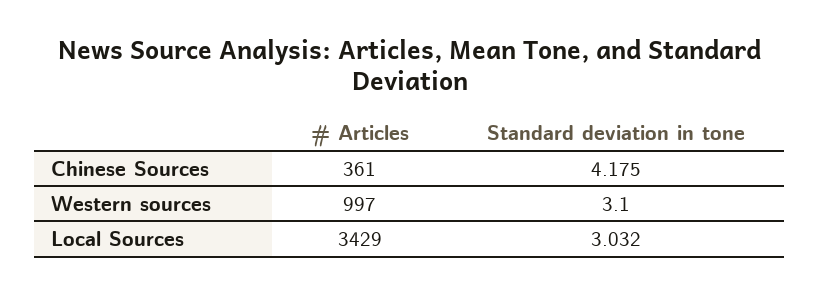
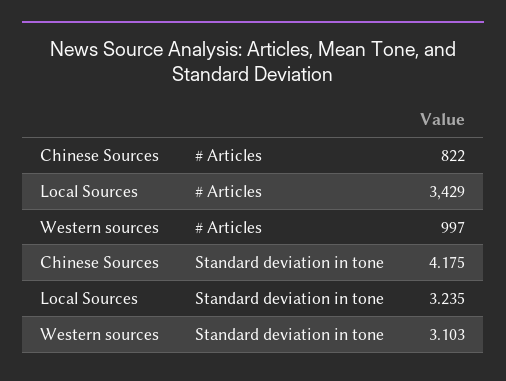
  {
    "# Articles": {
-     "Chinese Sources": 361,
+     "Chinese Sources": 822,
      "Western sources": 997,
      "Local Sources": 3429
    },
    "Standard deviation in tone": {
      "Chinese Sources": 4.175,
-     "Western sources": 3.1,
+     "Western sources": 3.103,
-     "Local Sources": 3.032
+     "Local Sources": 3.235
    }
  }

